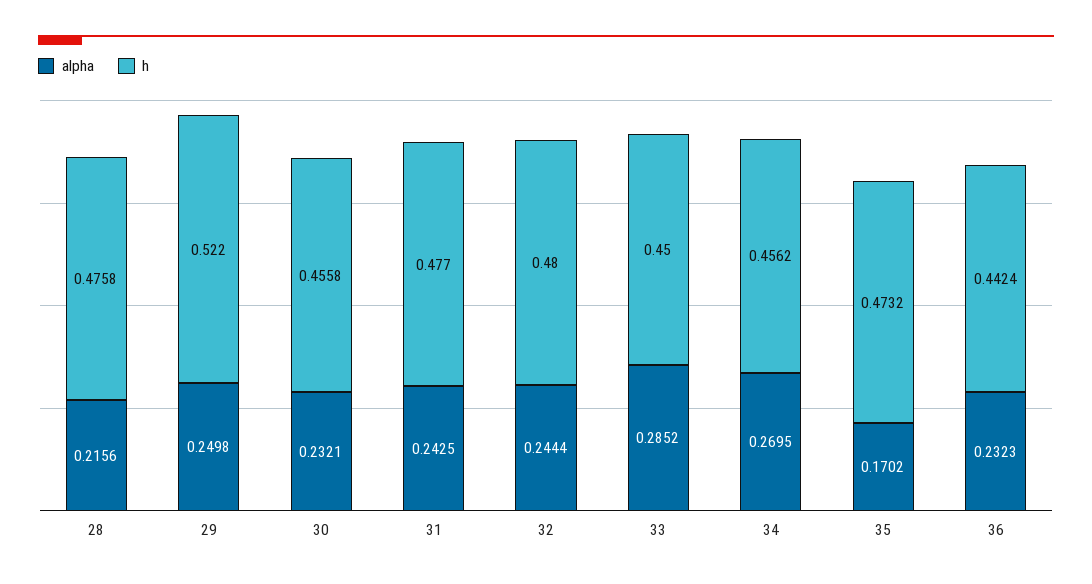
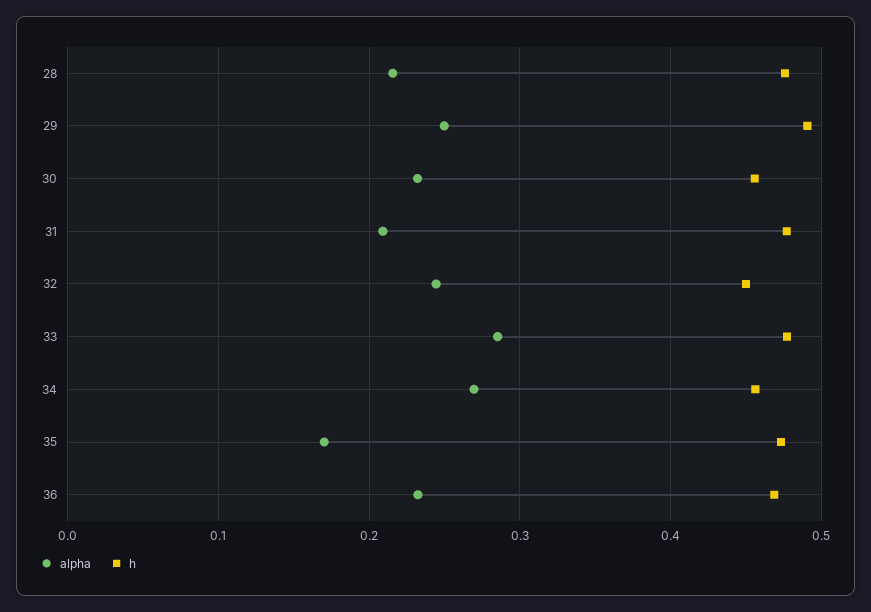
  {
    "alpha": {
      "28": 0.2156,
      "29": 0.2498,
      "30": 0.2321,
-     "31": 0.2425,
+     "31": 0.21,
      "32": 0.2444,
      "33": 0.2852,
      "34": 0.2695,
      "35": 0.1702,
      "36": 0.2323
    },
    "h": {
      "28": 0.4758,
-     "29": 0.522,
+     "29": 0.49,
      "30": 0.4558,
      "31": 0.477,
-     "32": 0.48,
+     "32": 0.45,
-     "33": 0.45,
+     "33": 0.48,
      "34": 0.4562,
      "35": 0.4732,
-     "36": 0.4424
+     "36": 0.47
    }
  }

